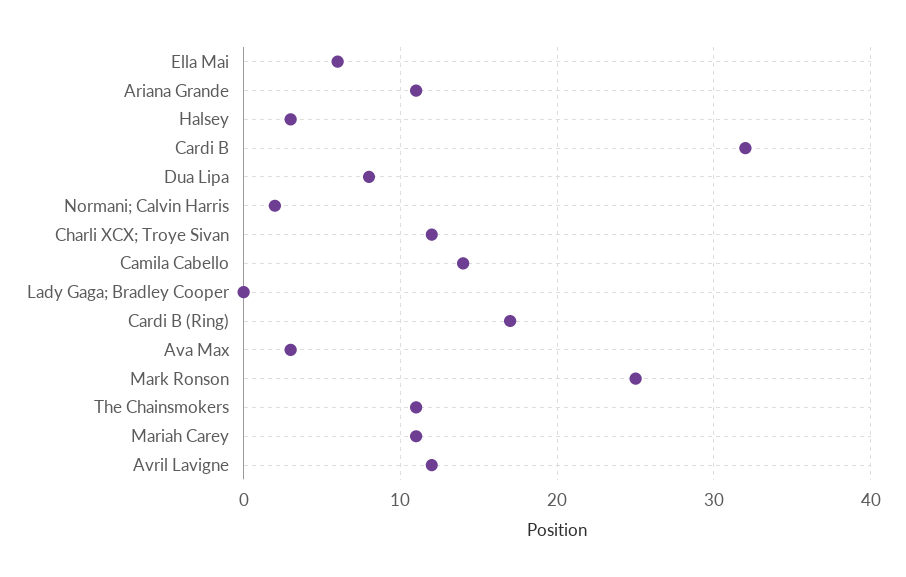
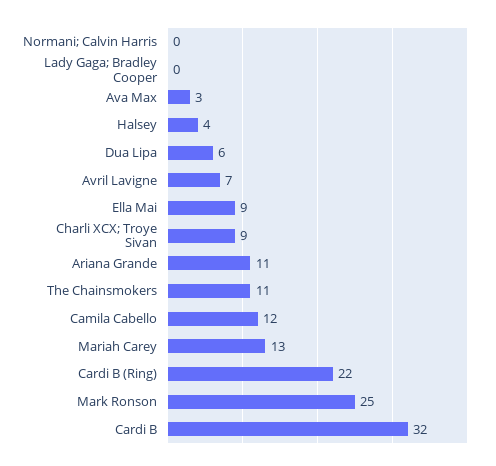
  {
-   "Ella Mai": 6,
+   "Ella Mai": 9,
    "Ariana Grande": 11,
-   "Halsey": 3,
+   "Halsey": 4,
    "Cardi B": 32,
-   "Dua Lipa": 8,
+   "Dua Lipa": 6,
-   "Normani; Calvin Harris": 2,
+   "Normani; Calvin Harris": 0,
-   "Charli XCX; Troye Sivan": 12,
+   "Charli XCX; Troye Sivan": 9,
-   "Camila Cabello": 14,
+   "Camila Cabello": 12,
    "Lady Gaga; Bradley Cooper": 0,
-   "Cardi B (Ring)": 17,
+   "Cardi B (Ring)": 22,
    "Ava Max": 3,
    "Mark Ronson": 25,
    "The Chainsmokers": 11,
-   "Mariah Carey": 11,
+   "Mariah Carey": 13,
-   "Avril Lavigne": 12
+   "Avril Lavigne": 7
  }

